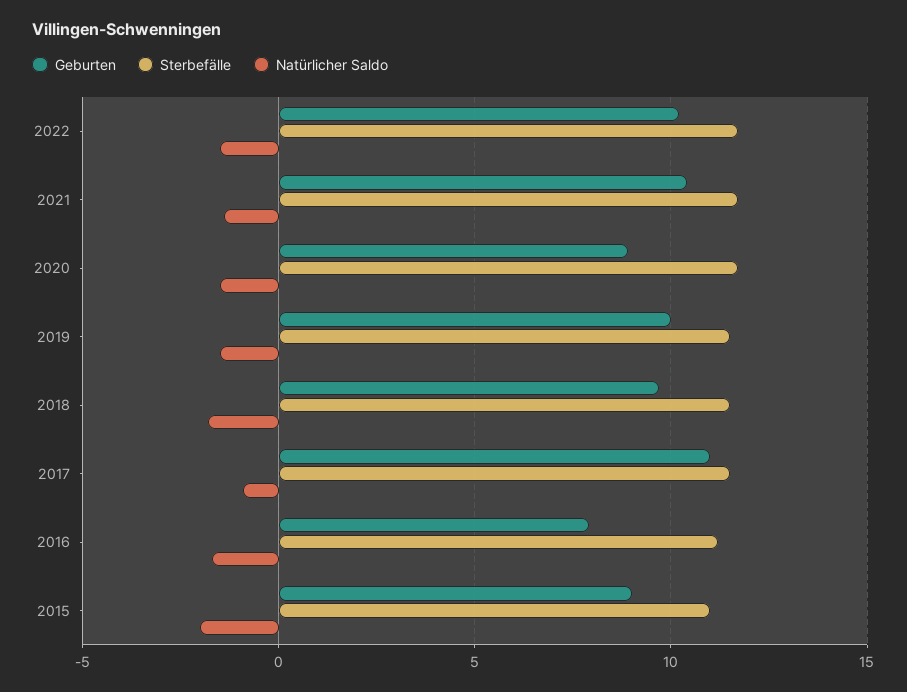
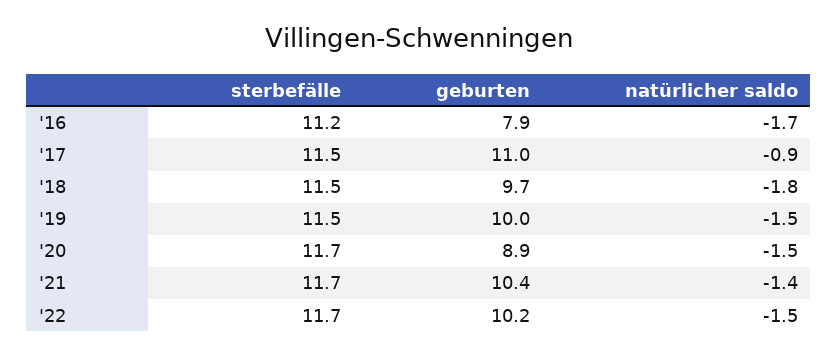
  {
    "Geburten": {
      "2022": 10.2,
      "2021": 10.4,
      "2020": 8.9,
      "2019": 10,
      "2018": 9.7,
      "2017": 11,
-     "2016": 7.9,
+     "2016": 7.9
-     "2015": 9
    },
    "Sterbefälle": {
      "2022": 11.7,
      "2021": 11.7,
      "2020": 11.7,
      "2019": 11.5,
      "2018": 11.5,
      "2017": 11.5,
-     "2016": 11.2,
+     "2016": 11.2
-     "2015": 11
    },
    "Natürlicher Saldo": {
      "2022": -1.5,
      "2021": -1.4,
      "2020": -1.5,
      "2019": -1.5,
      "2018": -1.8,
      "2017": -0.9,
-     "2016": -1.7,
+     "2016": -1.7
-     "2015": -2
    }
  }

